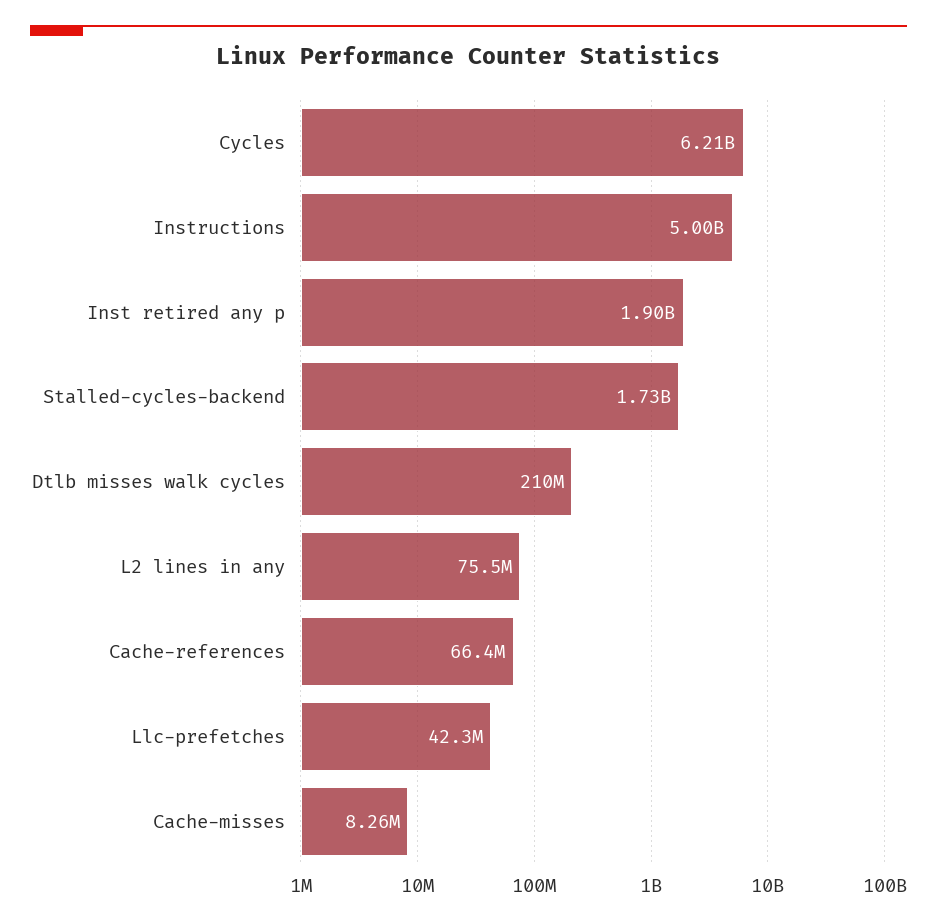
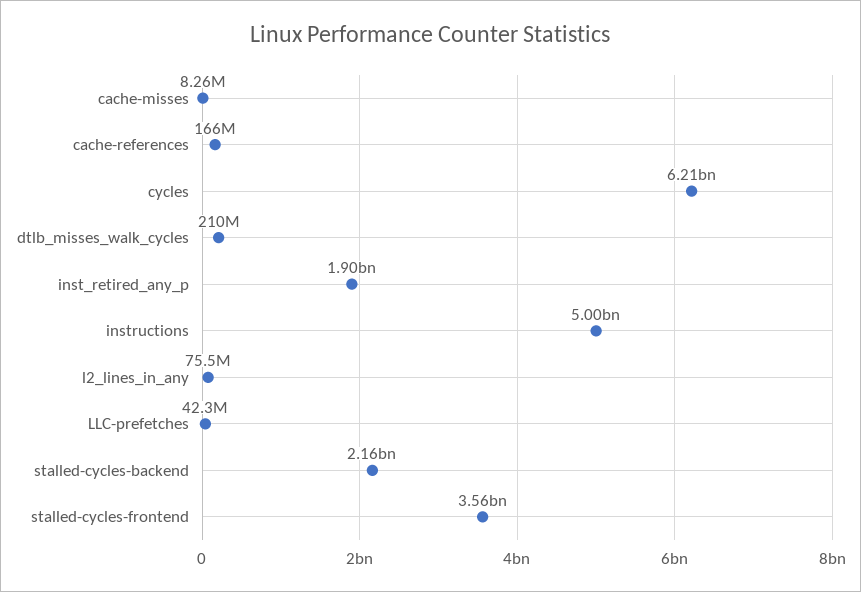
  {
    "Cycles": 6210000000,
    "Instructions": 5000000000,
    "Inst retired any p": 1900000000,
-   "Stalled-cycles-backend": 1730000000,
+   "Stalled-cycles-backend": 2160000000,
    "Dtlb misses walk cycles": 210000000,
    "L2 lines in any": 75500000,
-   "Cache-references": 66400000,
+   "Cache-references": 166000000,
    "Llc-prefetches": 42300000,
-   "Cache-misses": 8260000
+   "Cache-misses": 8260000,
+   "stalled-cycles-frontend": 3560000000
  }

